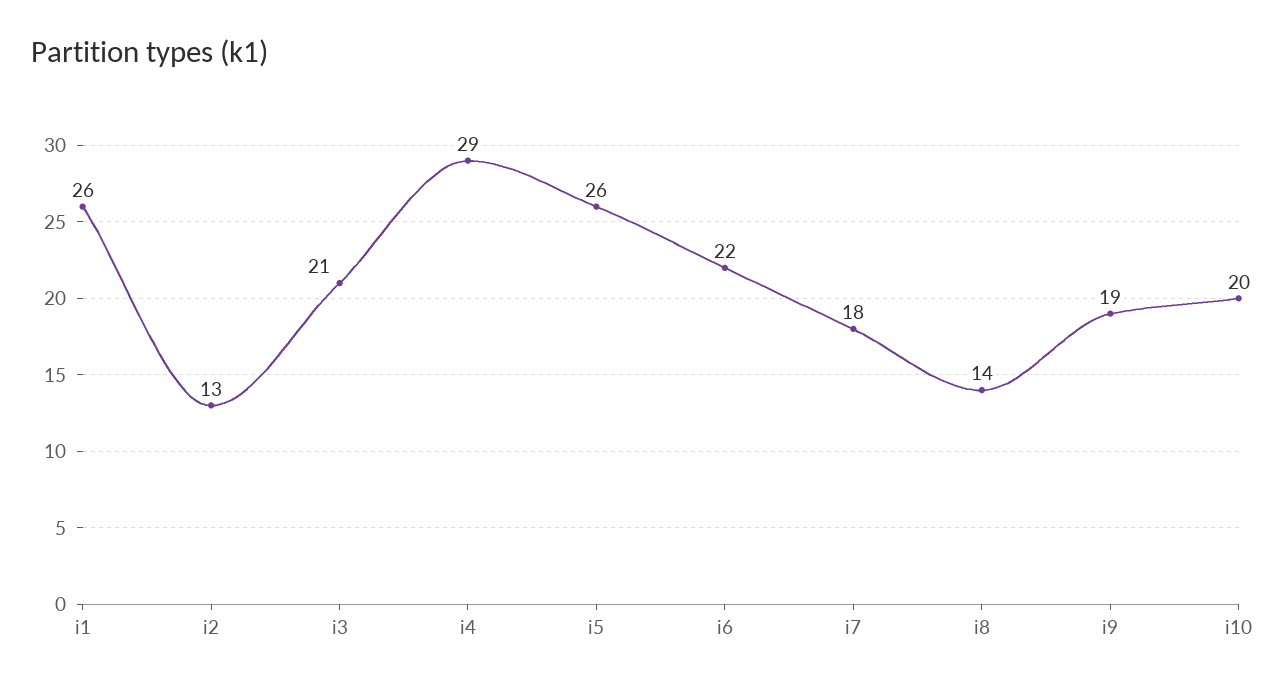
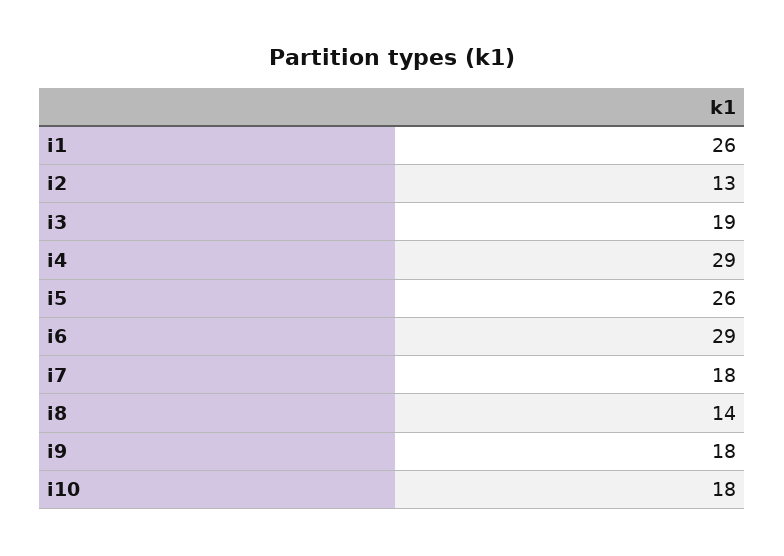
  {
    "i1": 26,
    "i2": 13,
-   "i3": 21,
+   "i3": 19,
    "i4": 29,
    "i5": 26,
-   "i6": 22,
+   "i6": 29,
    "i7": 18,
    "i8": 14,
-   "i9": 19,
+   "i9": 18,
-   "i10": 20
+   "i10": 18
  }

